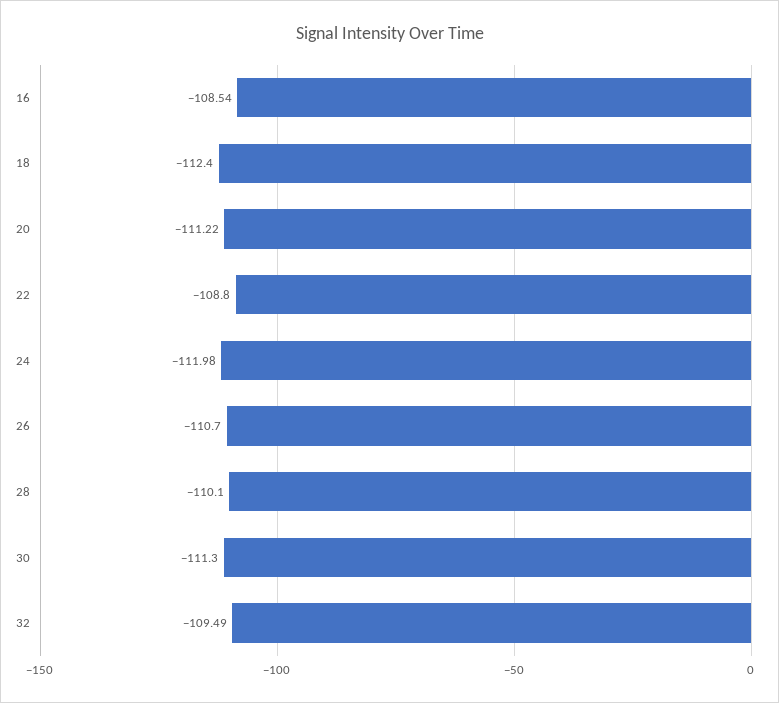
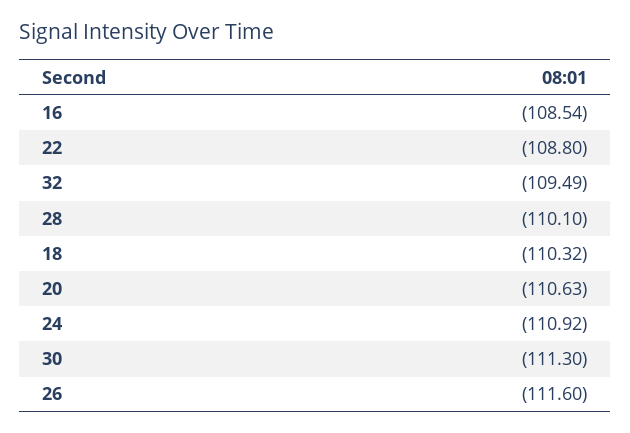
  {
    "16": -108.54,
-   "18": -112.4,
+   "18": -110.32,
-   "20": -111.22,
+   "20": -110.63,
    "22": -108.8,
-   "24": -111.98,
+   "24": -110.92,
-   "26": -110.7,
+   "26": -111.6,
    "28": -110.1,
    "30": -111.3,
    "32": -109.49
  }

